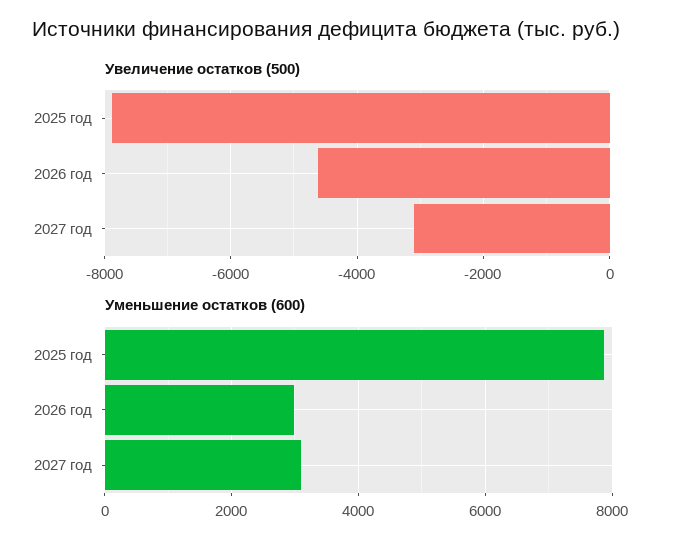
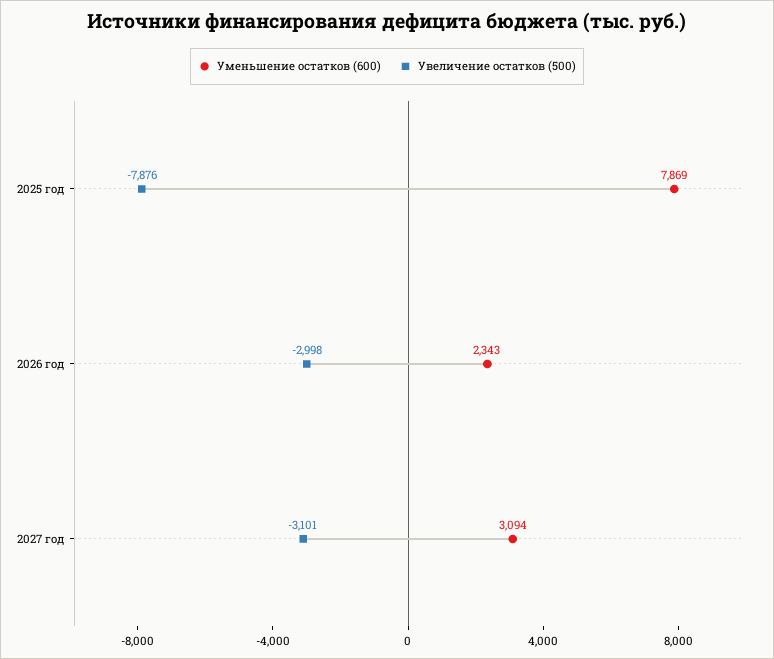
  {
    "Увеличение остатков (500)": {
      "2025 год": -7876,
-     "2026 год": -4600,
+     "2026 год": -2998,
      "2027 год": -3101
    },
    "Уменьшение остатков (600)": {
      "2025 год": 7869,
-     "2026 год": 3000,
+     "2026 год": 2343,
      "2027 год": 3094
    }
  }

